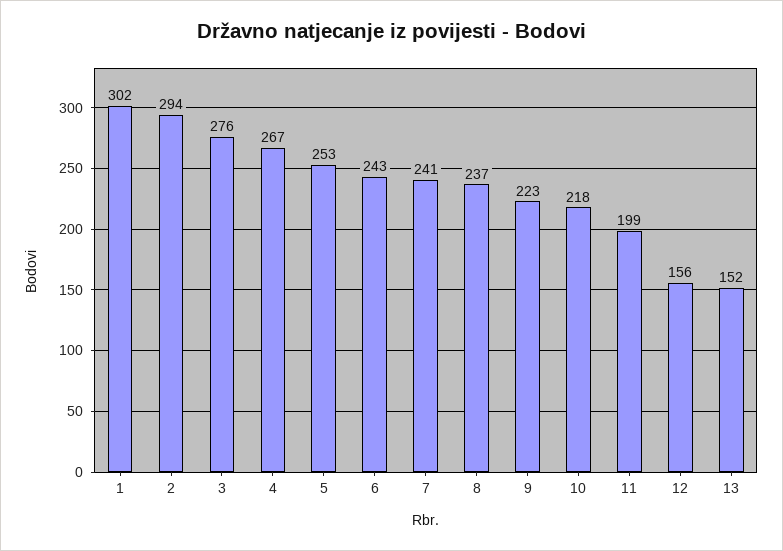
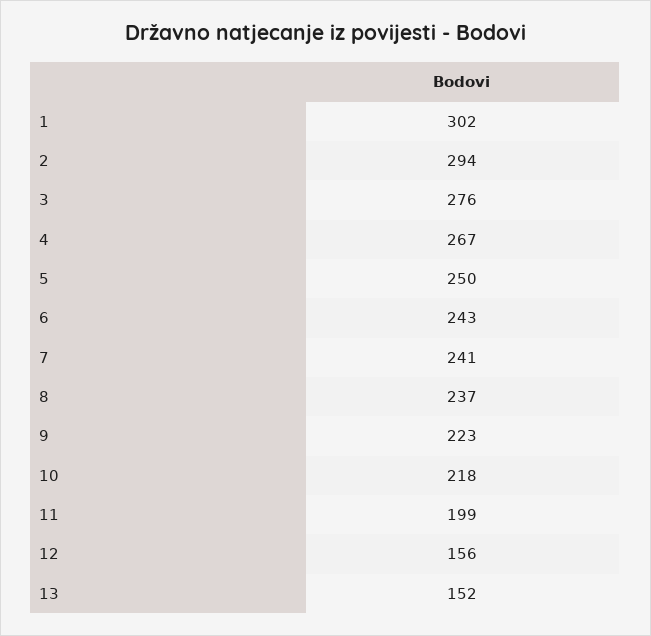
  {
    "1": 302,
    "2": 294,
    "3": 276,
    "4": 267,
-   "5": 253,
+   "5": 250,
    "6": 243,
    "7": 241,
    "8": 237,
    "9": 223,
    "10": 218,
    "11": 199,
    "12": 156,
    "13": 152
  }

